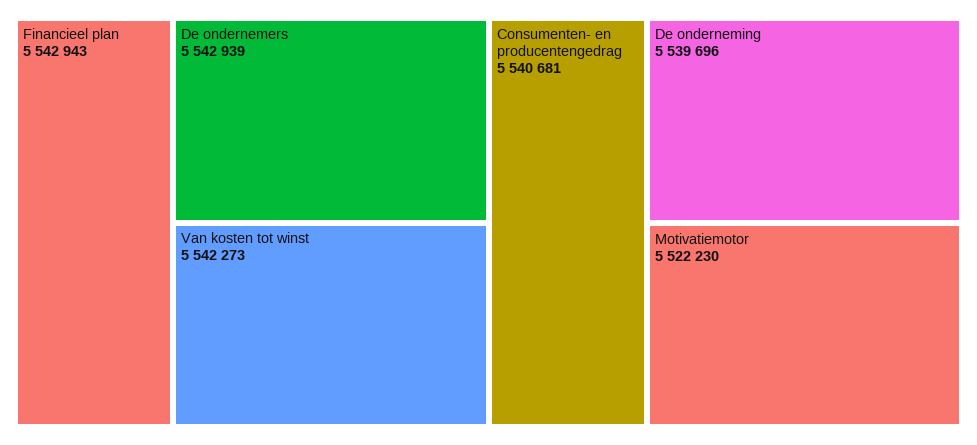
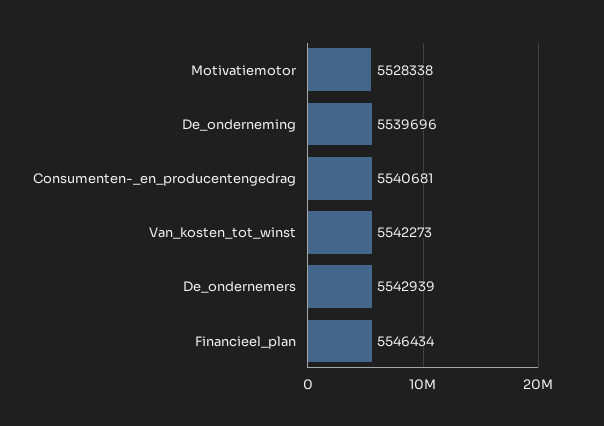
  {
-   "Financieel plan": 5542943,
+   "Financieel plan": 5546434,
    "De ondernemers": 5542939,
    "Van kosten tot winst": 5542273,
    "Consumenten- en producentengedrag": 5540681,
    "De onderneming": 5539696,
-   "Motivatiemotor": 5522230
+   "Motivatiemotor": 5528338
  }

